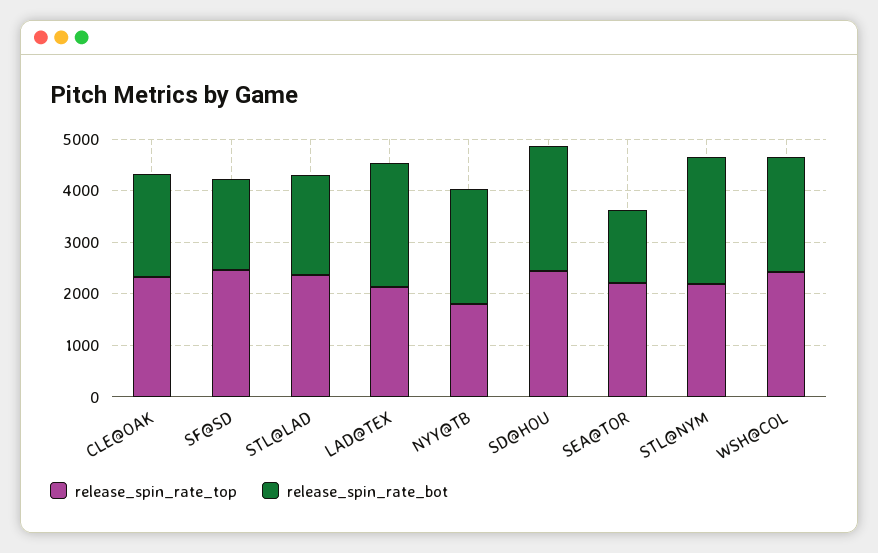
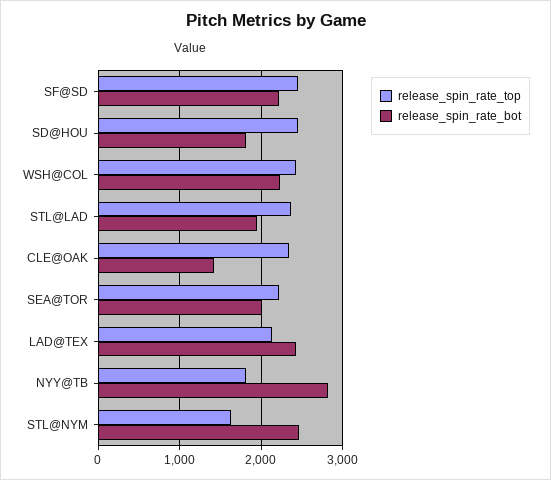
  {
    "release_spin_rate_top": {
      "CLE@OAK": 2300,
      "SF@SD": 2500,
      "STL@LAD": 2400,
      "LAD@TEX": 2100,
      "NYY@TB": 1800,
      "SD@HOU": 2400,
      "SEA@TOR": 2200,
-     "STL@NYM": 2200,
+     "STL@NYM": 1600,
      "WSH@COL": 2400
    },
    "release_spin_rate_bot": {
-     "CLE@OAK": 2000,
+     "CLE@OAK": 1400,
-     "SF@SD": 1800,
+     "SF@SD": 2200,
      "STL@LAD": 1900,
      "LAD@TEX": 2400,
-     "NYY@TB": 2200,
+     "NYY@TB": 2800,
-     "SD@HOU": 2400,
+     "SD@HOU": 1800,
-     "SEA@TOR": 1400,
+     "SEA@TOR": 2000,
      "STL@NYM": 2500,
      "WSH@COL": 2200
    }
  }

